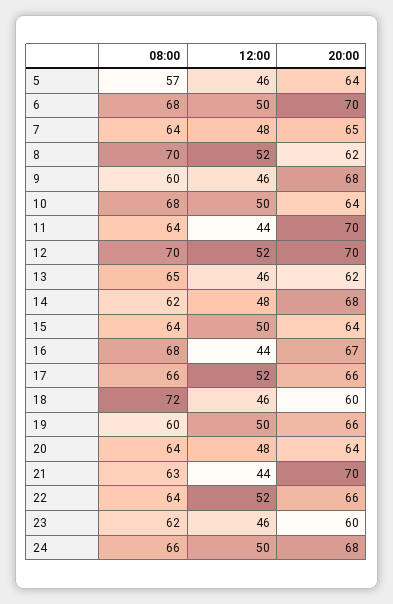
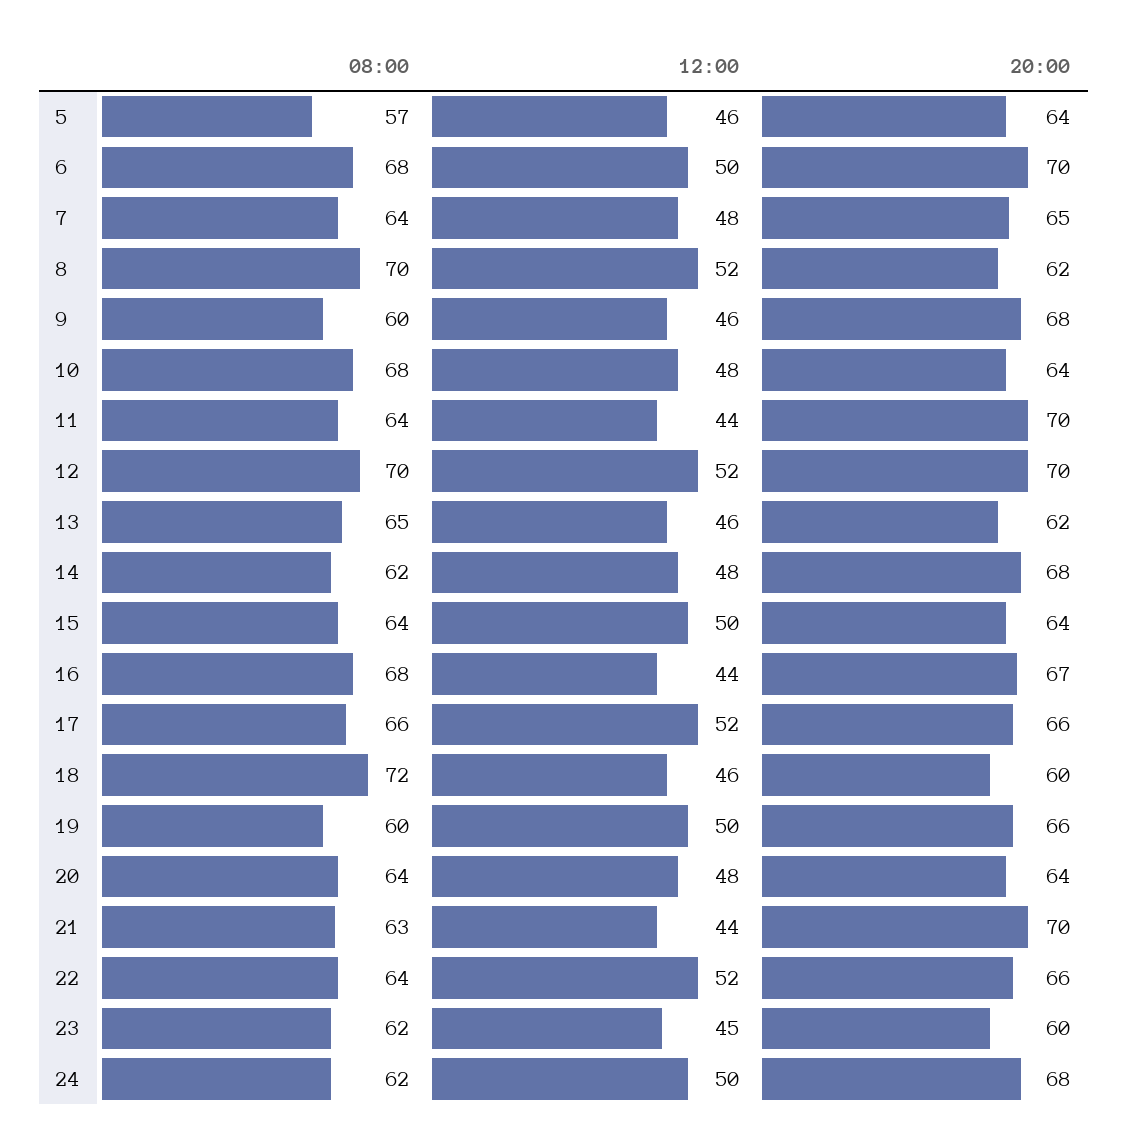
  {
    "08:00": {
      "5": 57,
      "6": 68,
      "7": 64,
      "8": 70,
      "9": 60,
      "10": 68,
      "11": 64,
      "12": 70,
      "13": 65,
      "14": 62,
      "15": 64,
      "16": 68,
      "17": 66,
      "18": 72,
      "19": 60,
      "20": 64,
      "21": 63,
      "22": 64,
      "23": 62,
-     "24": 66
+     "24": 62
    },
    "12:00": {
      "5": 46,
      "6": 50,
      "7": 48,
      "8": 52,
      "9": 46,
-     "10": 50,
+     "10": 48,
      "11": 44,
      "12": 52,
      "13": 46,
      "14": 48,
      "15": 50,
      "16": 44,
      "17": 52,
      "18": 46,
      "19": 50,
      "20": 48,
      "21": 44,
      "22": 52,
-     "23": 46,
+     "23": 45,
      "24": 50
    },
    "20:00": {
      "5": 64,
      "6": 70,
      "7": 65,
      "8": 62,
      "9": 68,
      "10": 64,
      "11": 70,
      "12": 70,
      "13": 62,
      "14": 68,
      "15": 64,
      "16": 67,
      "17": 66,
      "18": 60,
      "19": 66,
      "20": 64,
      "21": 70,
      "22": 66,
      "23": 60,
      "24": 68
    }
  }

